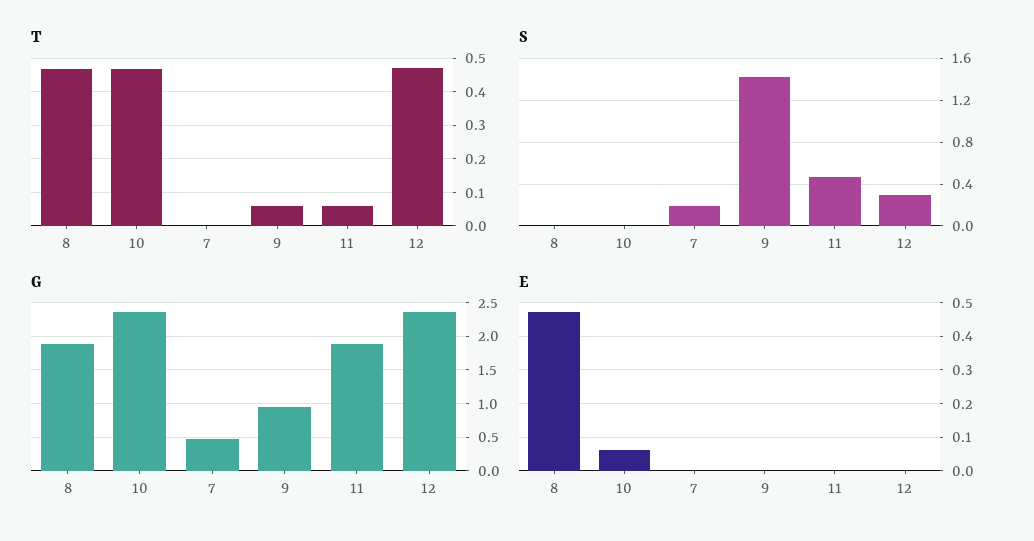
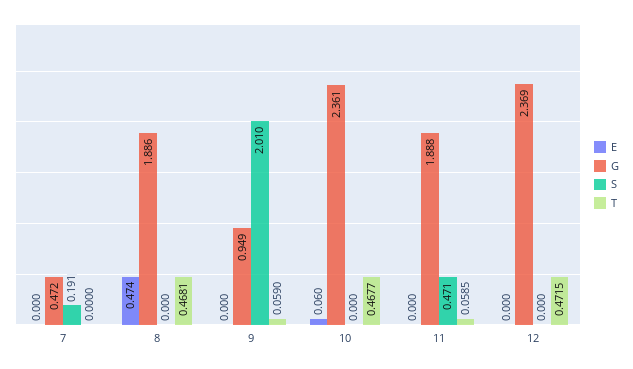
  {
    "T": {
      "8": 0.4681,
      "10": 0.4677,
      "7": 0,
      "9": 0.059,
      "11": 0.0585,
      "12": 0.4715
    },
    "S": {
      "8": 0,
      "10": 0,
      "7": 0.191,
-     "9": 1.4,
+     "9": 2.01,
      "11": 0.471,
-     "12": 0.3
+     "12": 0
    },
    "G": {
      "8": 1.886,
      "10": 2.361,
      "7": 0.472,
      "9": 0.949,
      "11": 1.888,
      "12": 2.369
    },
    "E": {
      "8": 0.474,
      "10": 0.06,
      "7": 0,
      "9": 0,
      "11": 0,
      "12": 0
    }
  }

